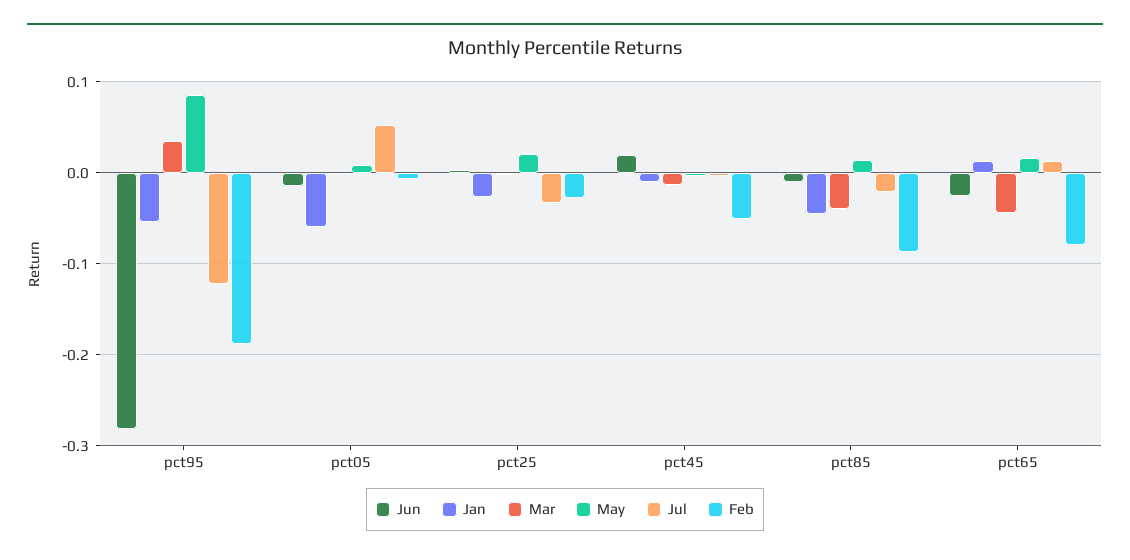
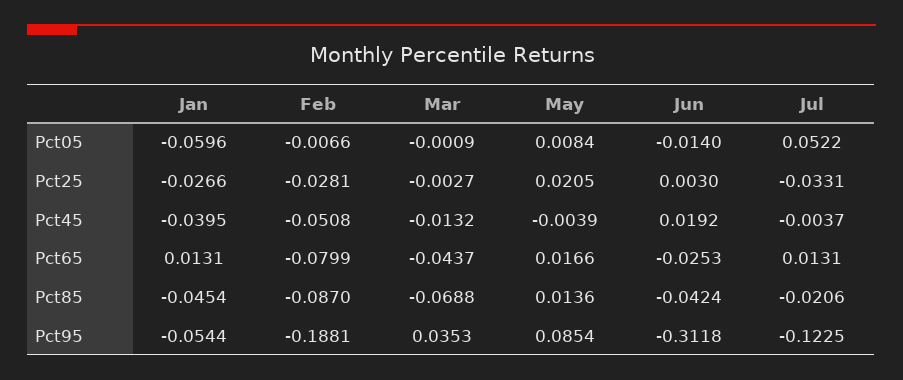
  {
    "Jun": {
-     "pct95": -0.28,
+     "pct95": -0.3118,
      "pct05": -0.014,
      "pct25": 0.003,
      "pct45": 0.0192,
-     "pct85": -0.01,
+     "pct85": -0.0424,
      "pct65": -0.0253
    },
    "Jan": {
      "pct95": -0.0544,
      "pct05": -0.0596,
      "pct25": -0.0266,
-     "pct45": -0.01,
+     "pct45": -0.0395,
      "pct85": -0.0454,
      "pct65": 0.0131
    },
    "Mar": {
      "pct95": 0.0353,
      "pct05": -0.0009,
      "pct25": -0.0027,
      "pct45": -0.0132,
-     "pct85": -0.04,
+     "pct85": -0.0688,
      "pct65": -0.0437
    },
    "May": {
      "pct95": 0.0854,
      "pct05": 0.0084,
      "pct25": 0.0205,
      "pct45": -0.0039,
      "pct85": 0.0136,
      "pct65": 0.0166
    },
    "Jul": {
      "pct95": -0.1225,
      "pct05": 0.0522,
      "pct25": -0.0331,
      "pct45": -0.0037,
      "pct85": -0.0206,
      "pct65": 0.0131
    },
    "Feb": {
      "pct95": -0.1881,
      "pct05": -0.0066,
      "pct25": -0.0281,
      "pct45": -0.0508,
      "pct85": -0.087,
      "pct65": -0.0799
    }
  }

